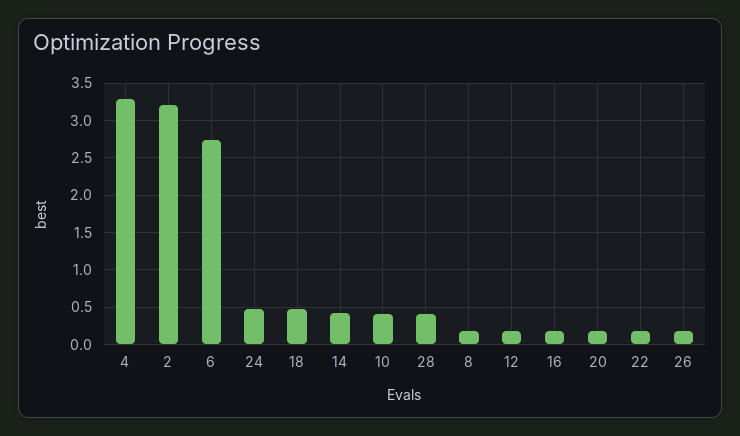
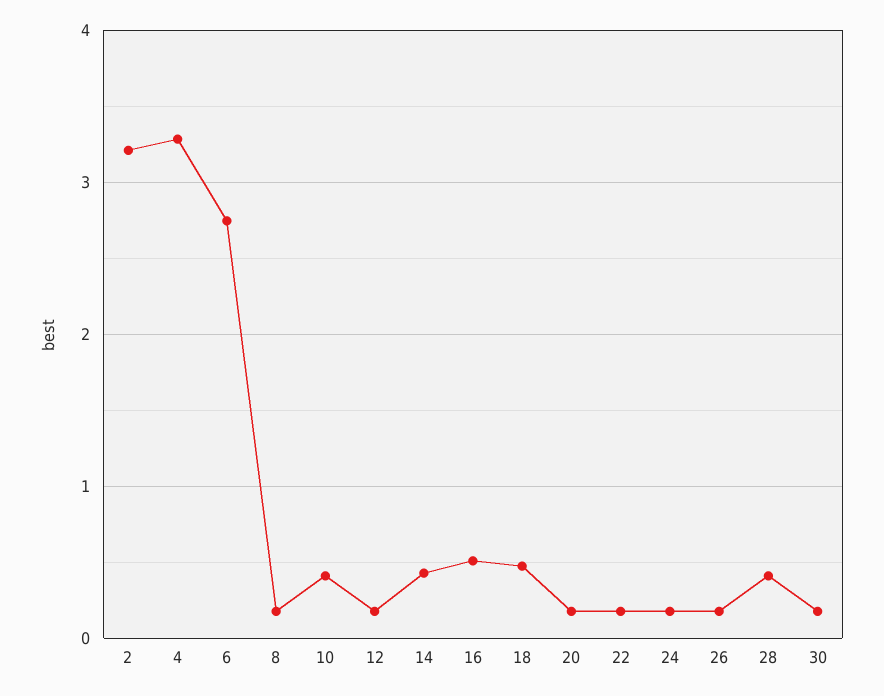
  {
    "4": 3.3,
    "2": 3.2,
    "6": 2.7,
-   "24": 0.5,
+   "24": 0.2,
    "18": 0.5,
    "14": 0.4,
    "10": 0.4,
    "28": 0.4,
    "8": 0.2,
    "12": 0.2,
-   "16": 0.2,
+   "16": 0.5,
    "20": 0.2,
    "22": 0.2,
-   "26": 0.2
+   "26": 0.2,
+   "30": 0.2
  }

